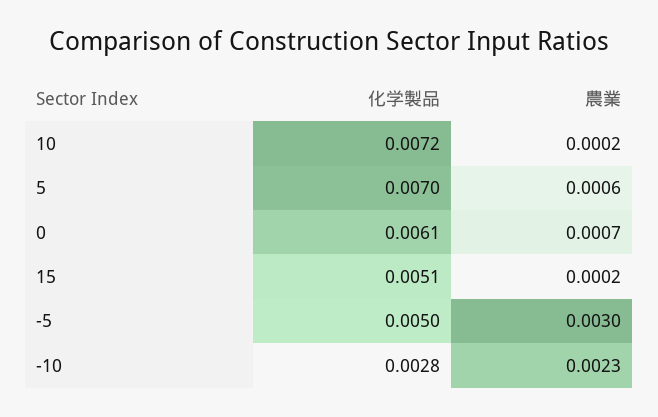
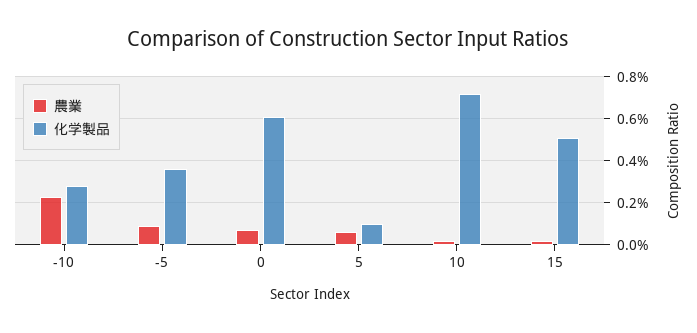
  {
    "化学製品": {
      "10": 0.0072,
-     "5": 0.007,
+     "5": 0.001,
      "0": 0.0061,
      "15": 0.0051,
-     "-5": 0.005,
+     "-5": 0.0035,
      "-10": 0.0028
    },
    "農業": {
      "10": 0.0002,
      "5": 0.0006,
      "0": 0.0007,
      "15": 0.0002,
-     "-5": 0.003,
+     "-5": 0.001,
      "-10": 0.0023
    }
  }

